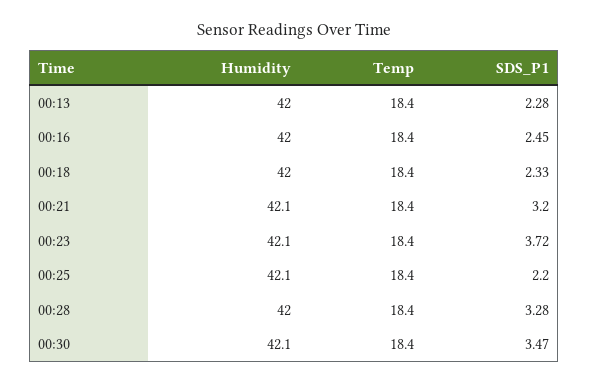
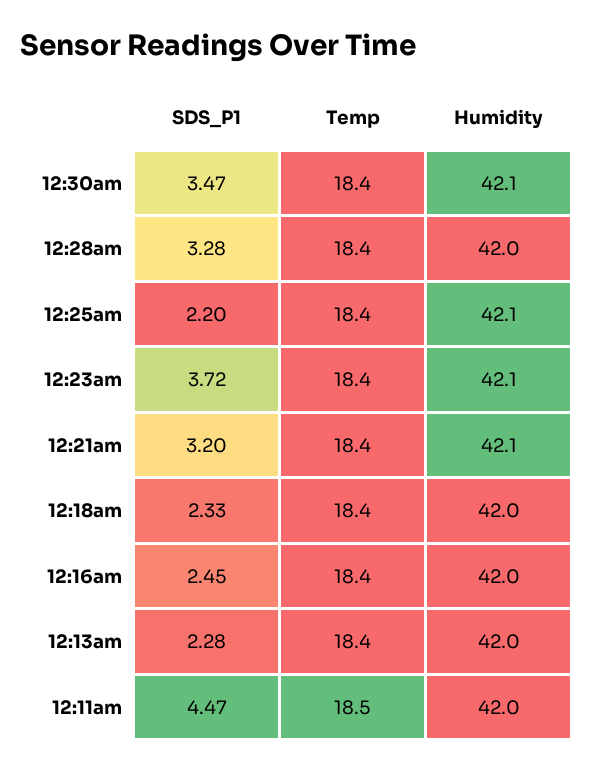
  {
    "Humidity": {
      "00:13": 42,
      "00:16": 42,
      "00:18": 42,
      "00:21": 42.1,
      "00:23": 42.1,
      "00:25": 42.1,
      "00:28": 42,
-     "00:30": 42.1
+     "00:30": 42.1,
+     "12:11am": 42
    },
    "Temp": {
      "00:13": 18.4,
      "00:16": 18.4,
      "00:18": 18.4,
      "00:21": 18.4,
      "00:23": 18.4,
      "00:25": 18.4,
      "00:28": 18.4,
-     "00:30": 18.4
+     "00:30": 18.4,
+     "12:11am": 18.5
    },
    "SDS_P1": {
      "00:13": 2.28,
      "00:16": 2.45,
      "00:18": 2.33,
      "00:21": 3.2,
      "00:23": 3.72,
      "00:25": 2.2,
      "00:28": 3.28,
-     "00:30": 3.47
+     "00:30": 3.47,
+     "12:11am": 4.47
    }
  }

